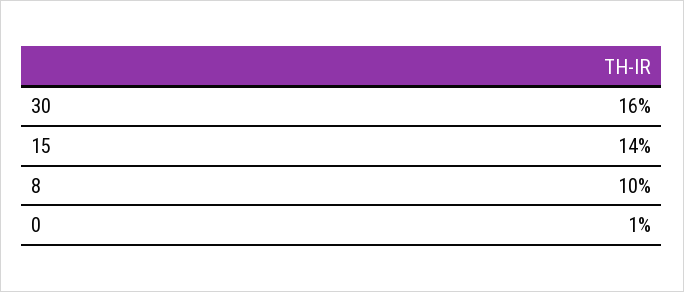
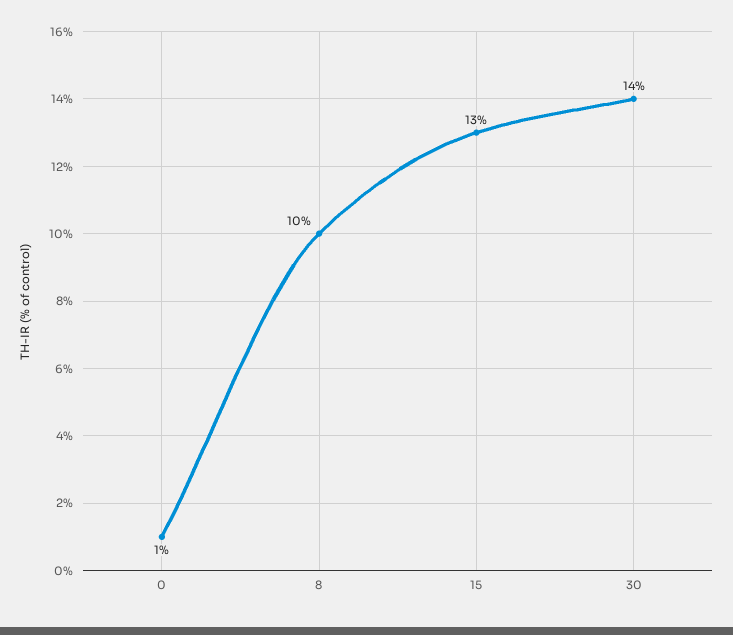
  {
-   "30": 16,
+   "30": 14,
-   "15": 14,
+   "15": 13,
    "8": 10,
    "0": 1
  }

